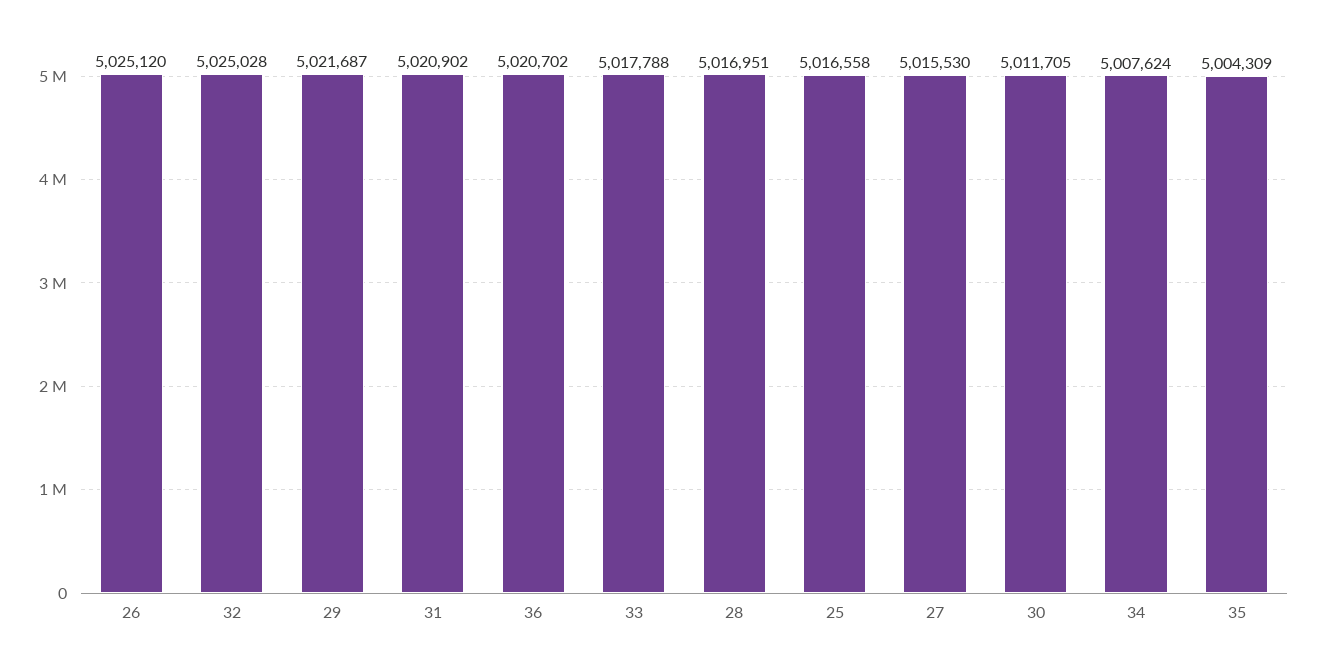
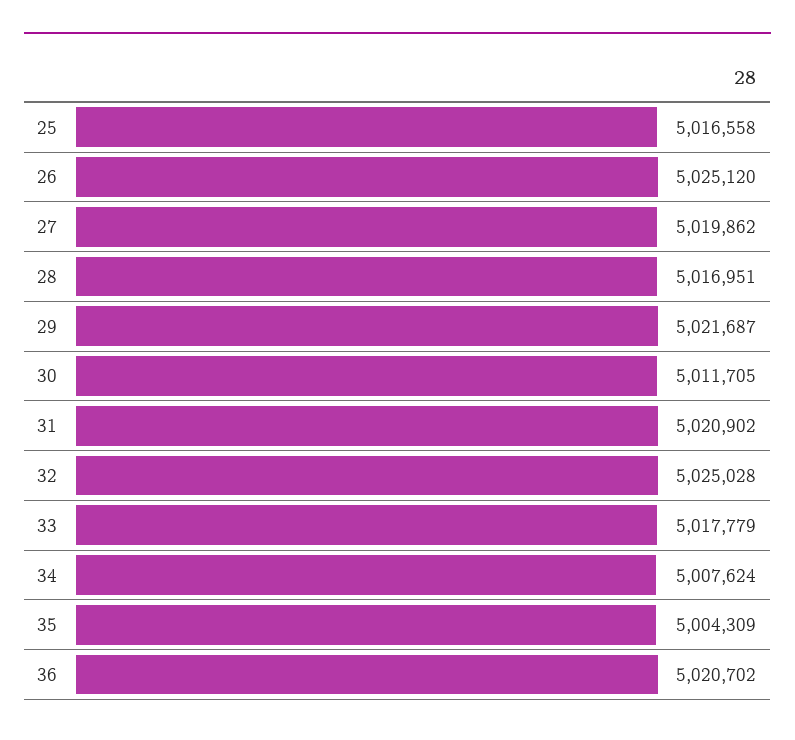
  {
    "26": 5025120,
    "32": 5025028,
    "29": 5021687,
    "31": 5020902,
    "36": 5020702,
-   "33": 5017788,
+   "33": 5017779,
    "28": 5016951,
    "25": 5016558,
-   "27": 5015530,
+   "27": 5019862,
    "30": 5011705,
    "34": 5007624,
    "35": 5004309
  }

